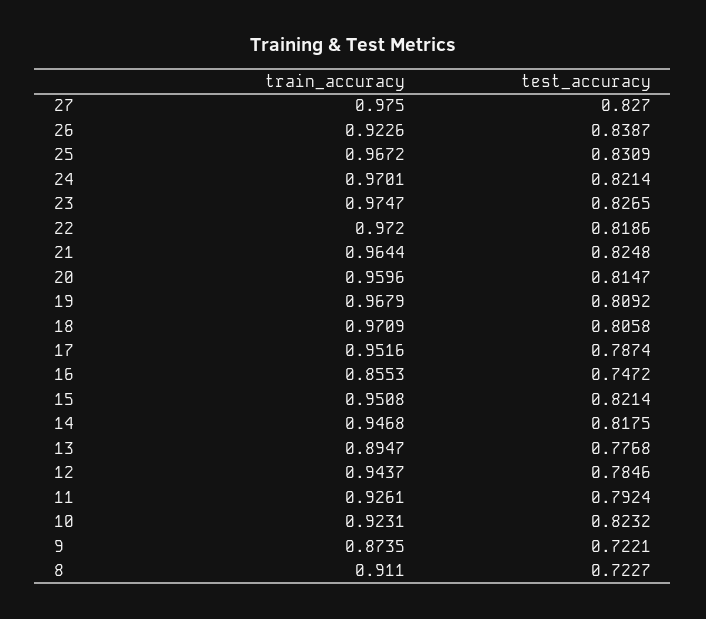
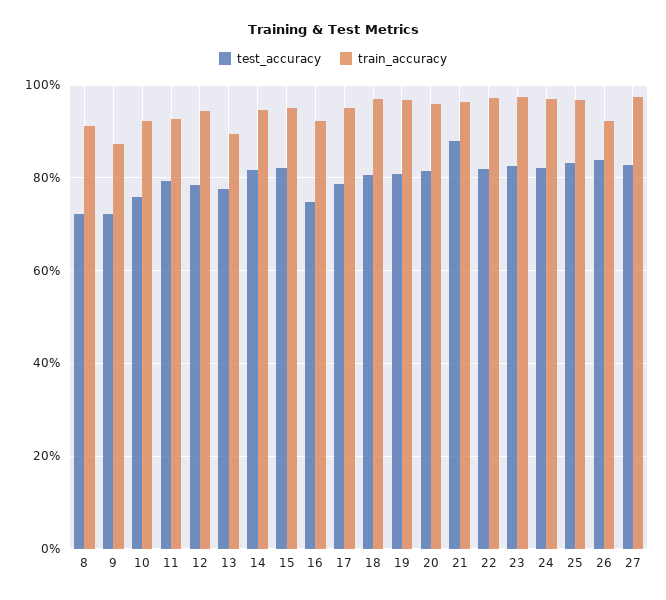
  {
    "train_accuracy": {
      "27": 0.975,
      "26": 0.9226,
      "25": 0.9672,
      "24": 0.9701,
      "23": 0.9747,
      "22": 0.972,
      "21": 0.9644,
      "20": 0.9596,
      "19": 0.9679,
      "18": 0.9709,
      "17": 0.9516,
-     "16": 0.8553,
+     "16": 0.92,
      "15": 0.9508,
      "14": 0.9468,
      "13": 0.8947,
      "12": 0.9437,
      "11": 0.9261,
      "10": 0.9231,
      "9": 0.8735,
      "8": 0.911
    },
    "test_accuracy": {
      "27": 0.827,
      "26": 0.8387,
      "25": 0.8309,
      "24": 0.8214,
      "23": 0.8265,
      "22": 0.8186,
-     "21": 0.8248,
+     "21": 0.88,
      "20": 0.8147,
      "19": 0.8092,
      "18": 0.8058,
      "17": 0.7874,
      "16": 0.7472,
      "15": 0.8214,
      "14": 0.8175,
      "13": 0.7768,
      "12": 0.7846,
      "11": 0.7924,
-     "10": 0.8232,
+     "10": 0.76,
      "9": 0.7221,
      "8": 0.7227
    }
  }

